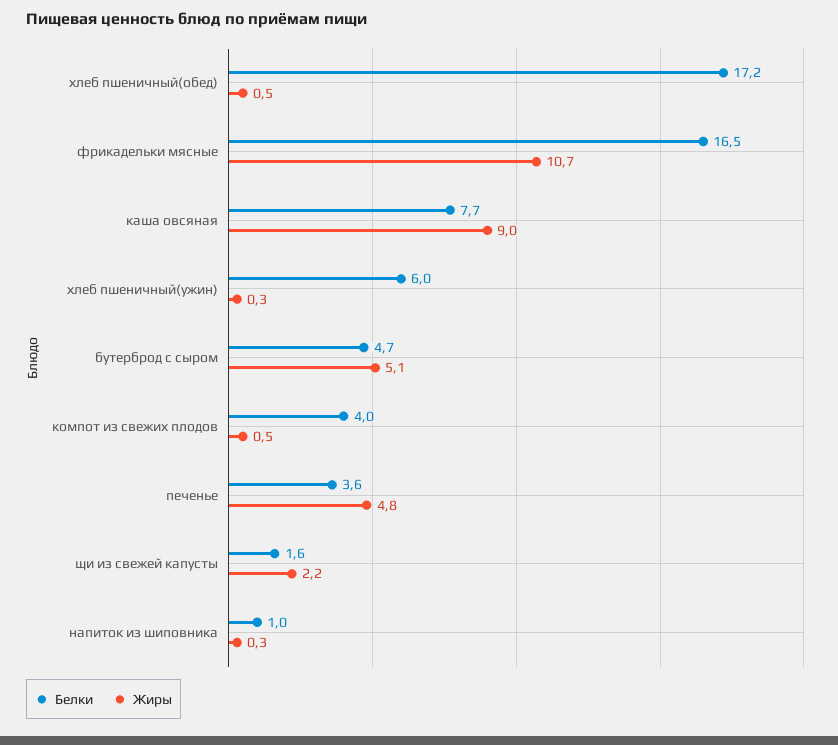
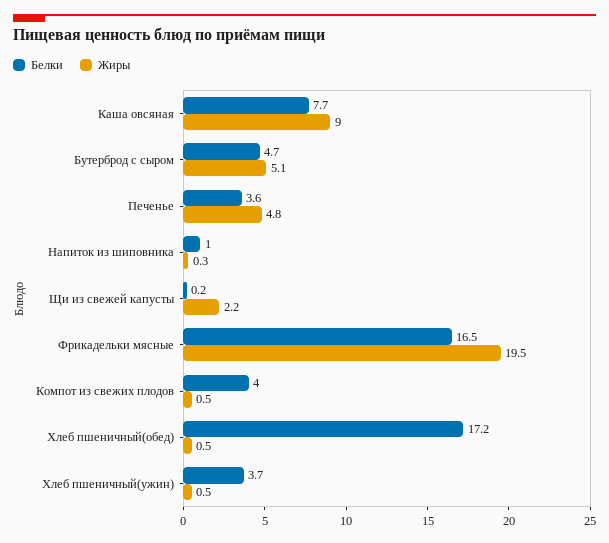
  {
    "Белки": {
      "хлеб пшеничный(обед)": 17.2,
      "фрикадельки мясные": 16.5,
      "каша овсяная": 7.7,
-     "хлеб пшеничный(ужин)": 6,
+     "хлеб пшеничный(ужин)": 3.7,
      "бутерброд с сыром": 4.7,
      "компот из свежих плодов": 4,
      "печенье": 3.6,
-     "щи из свежей капусты": 1.6,
+     "щи из свежей капусты": 0.2,
      "напиток из шиповника": 1
    },
    "Жиры": {
      "хлеб пшеничный(обед)": 0.5,
-     "фрикадельки мясные": 10.7,
+     "фрикадельки мясные": 19.5,
      "каша овсяная": 9,
-     "хлеб пшеничный(ужин)": 0.3,
+     "хлеб пшеничный(ужин)": 0.5,
      "бутерброд с сыром": 5.1,
      "компот из свежих плодов": 0.5,
      "печенье": 4.8,
      "щи из свежей капусты": 2.2,
      "напиток из шиповника": 0.3
    }
  }

